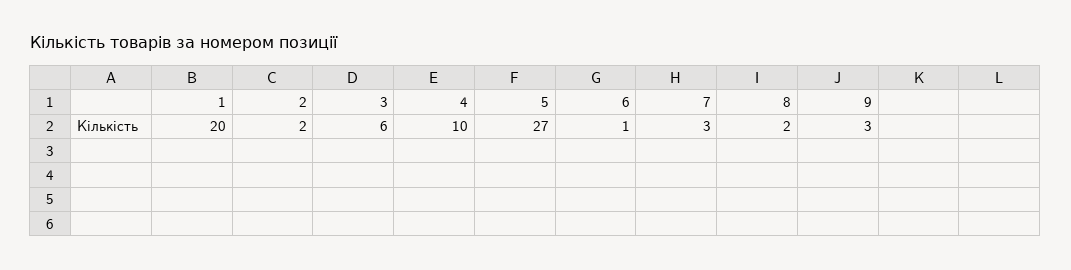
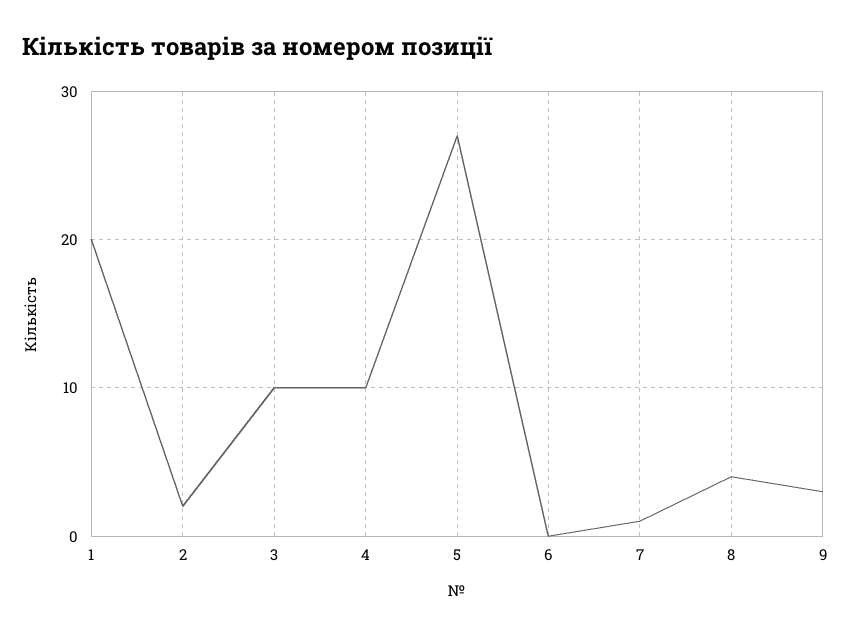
  {
    "1": 20,
    "2": 2,
-   "3": 6,
+   "3": 10,
    "4": 10,
    "5": 27,
-   "6": 1,
+   "6": 0,
-   "7": 3,
+   "7": 1,
-   "8": 2,
+   "8": 4,
    "9": 3
  }

